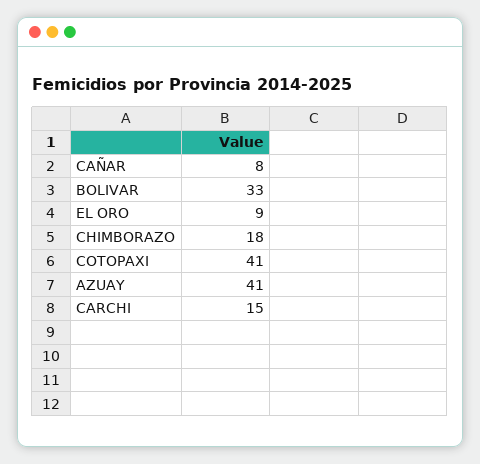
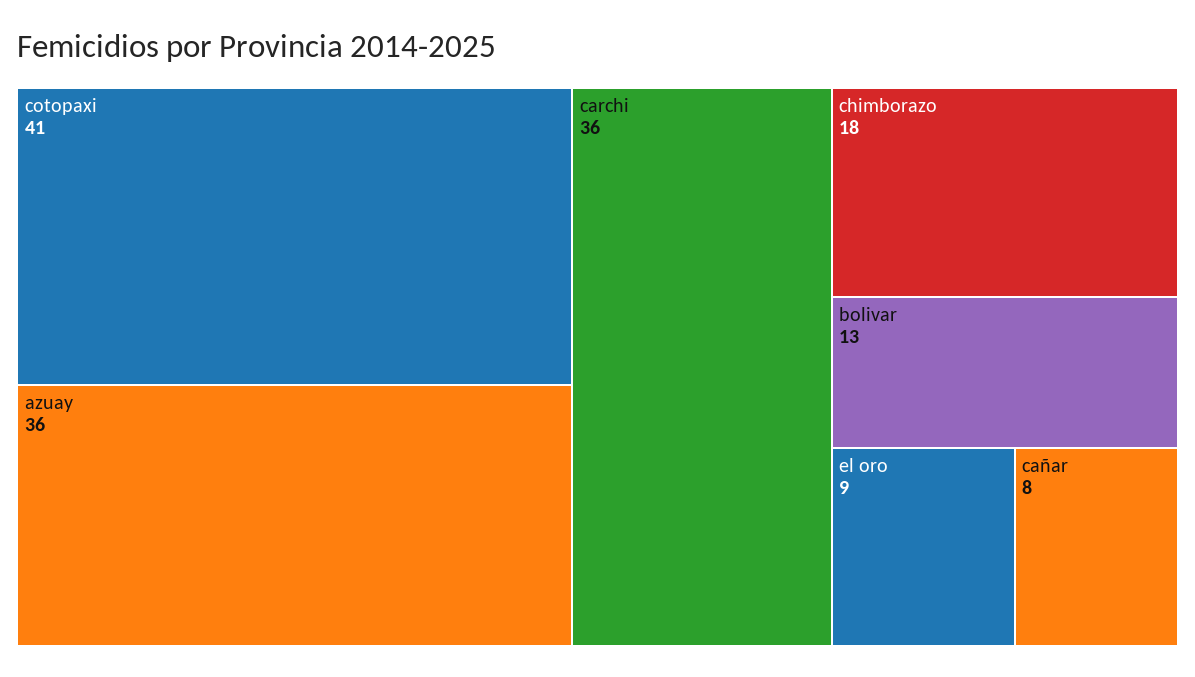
  {
    "CAÑAR": 8,
-   "BOLIVAR": 33,
+   "BOLIVAR": 13,
    "EL ORO": 9,
    "CHIMBORAZO": 18,
    "COTOPAXI": 41,
-   "AZUAY": 41,
+   "AZUAY": 36,
-   "CARCHI": 15
+   "CARCHI": 36
  }

